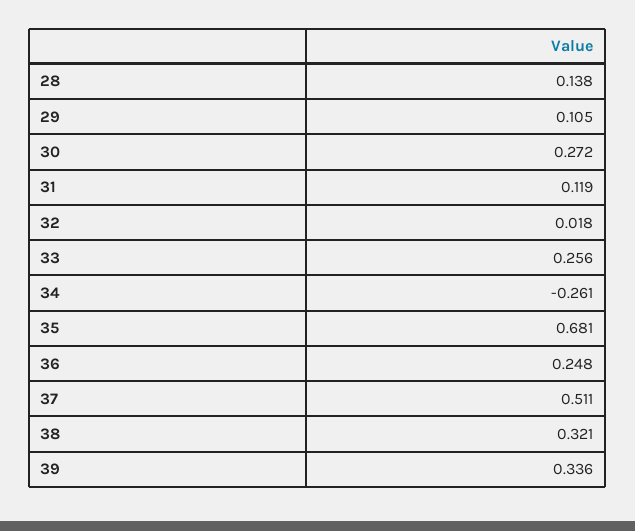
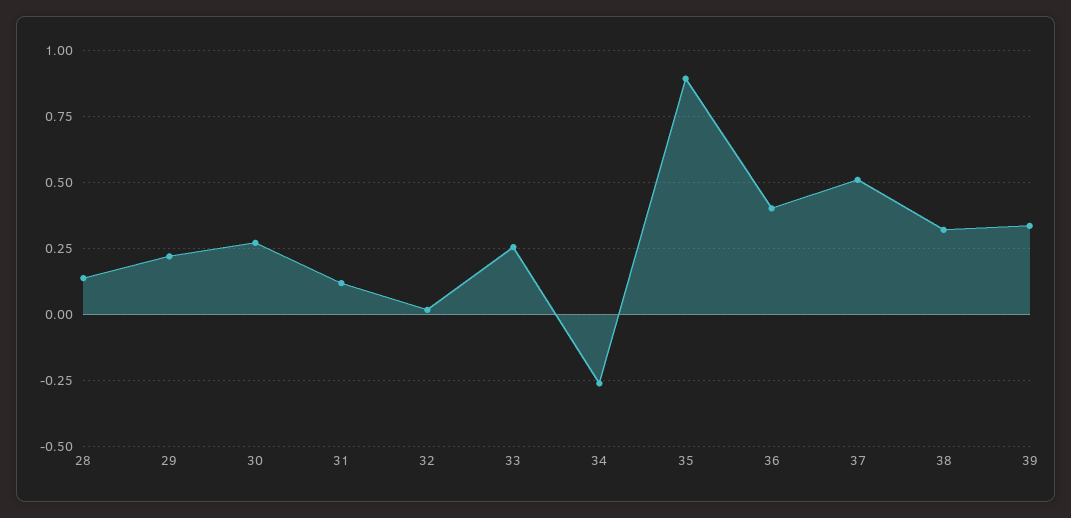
  {
    "28": 0.138,
-   "29": 0.105,
+   "29": 0.225,
    "30": 0.272,
    "31": 0.119,
    "32": 0.018,
    "33": 0.256,
    "34": -0.261,
-   "35": 0.681,
+   "35": 0.9,
-   "36": 0.248,
+   "36": 0.4,
    "37": 0.511,
    "38": 0.321,
    "39": 0.336
  }

